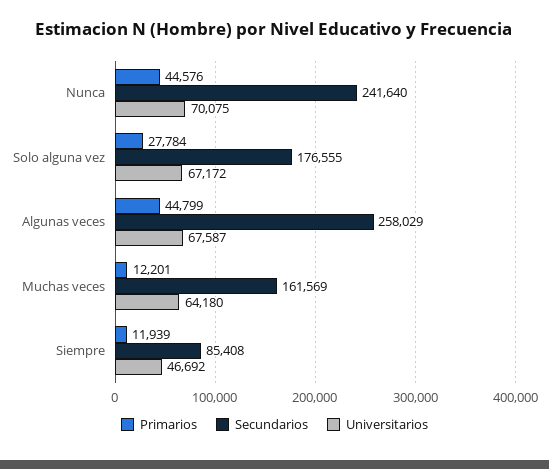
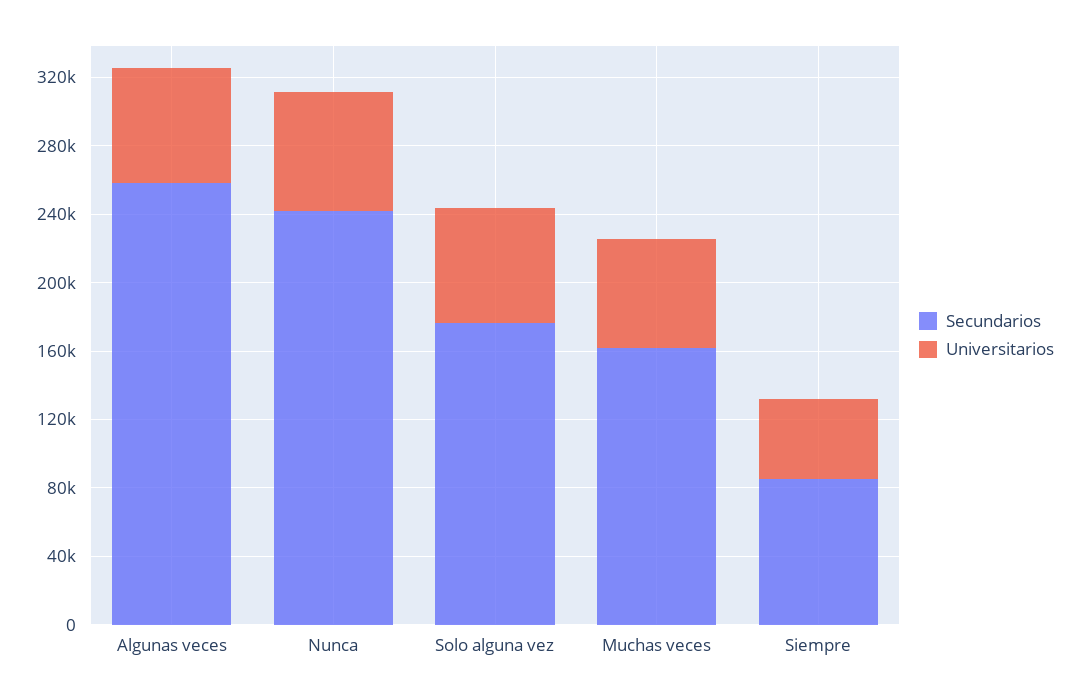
  {
-   "Primarios": {
-     "Nunca": 44576,
-     "Solo alguna vez": 27784,
-     "Algunas veces": 44799,
-     "Muchas veces": 12201,
-     "Siempre": 11939
-   },
    "Secundarios": {
      "Nunca": 241640,
      "Solo alguna vez": 176555,
      "Algunas veces": 258029,
      "Muchas veces": 161569,
      "Siempre": 85408
    },
    "Universitarios": {
      "Nunca": 70075,
      "Solo alguna vez": 67172,
      "Algunas veces": 67587,
      "Muchas veces": 64180,
      "Siempre": 46692
    }
  }

